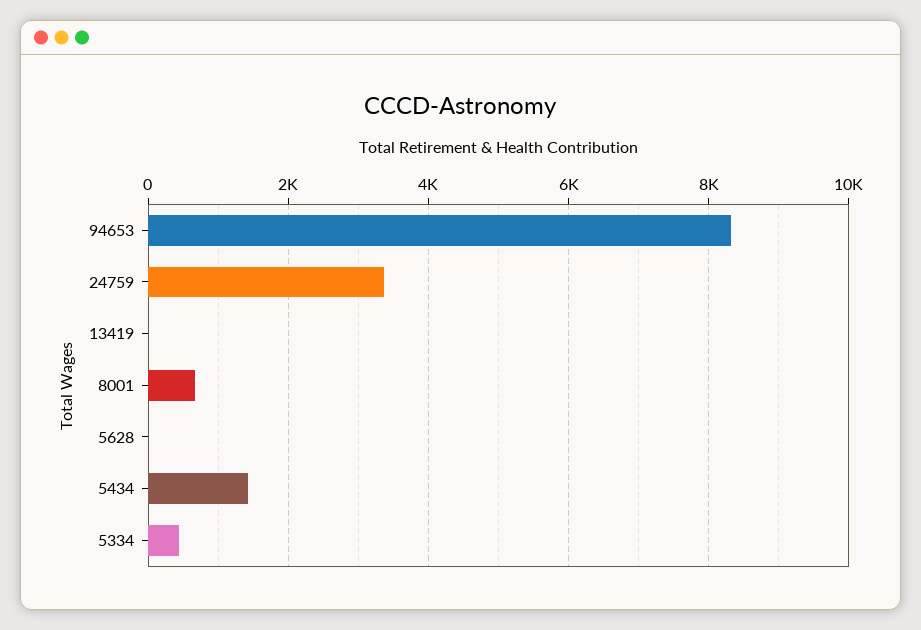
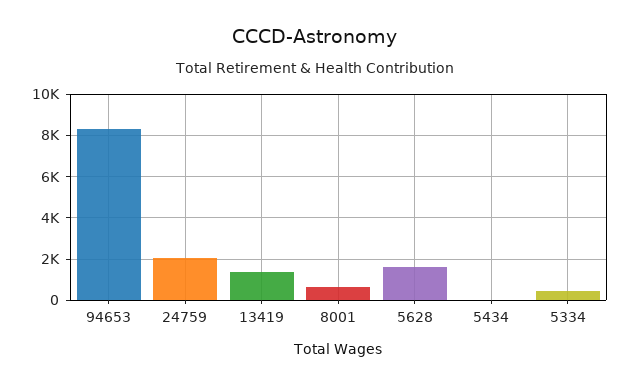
  {
    "94653": 8400,
-   "24759": 3400,
+   "24759": 2000,
-   "13419": 0,
+   "13419": 1500,
    "8001": 600,
-   "5628": 0,
+   "5628": 1500,
-   "5434": 1400,
+   "5434": 0,
    "5334": 400
  }

